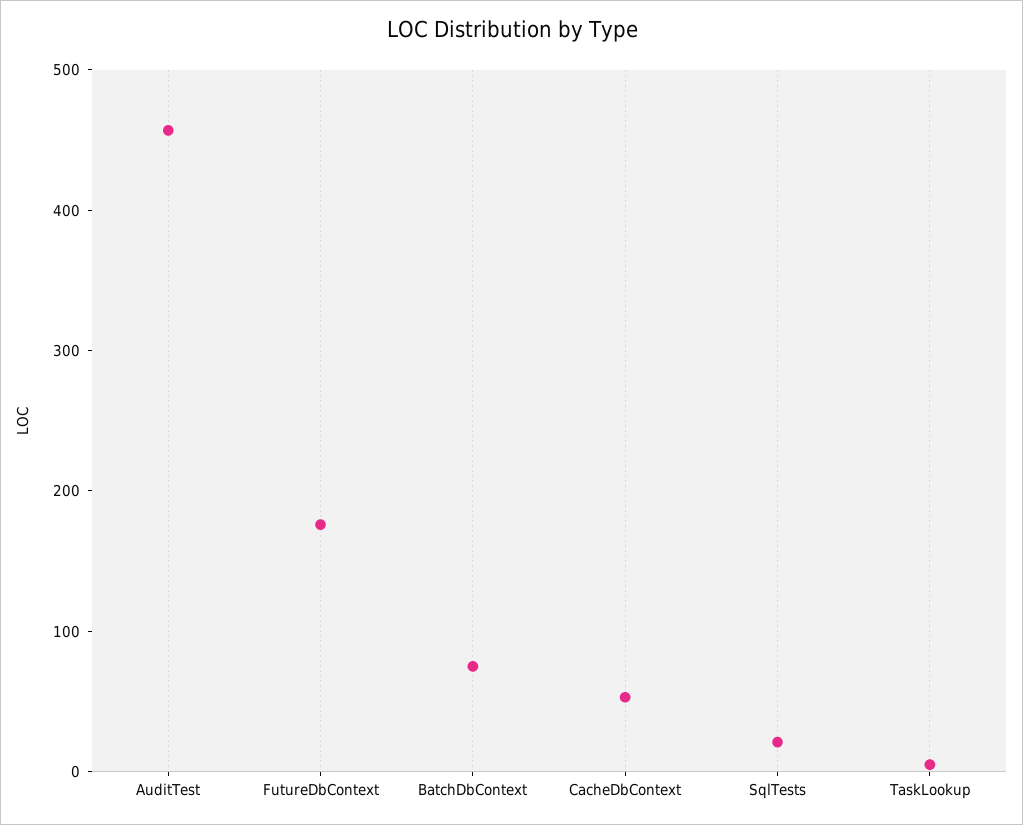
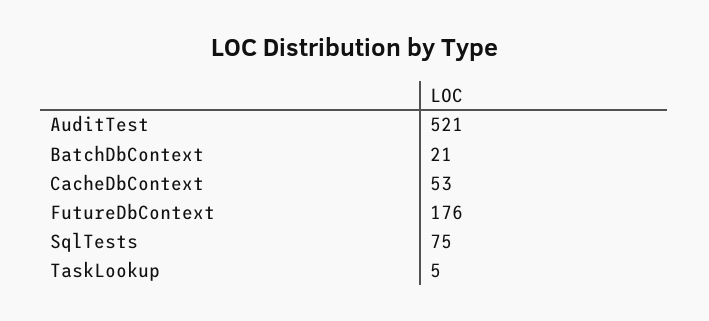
  {
-   "AuditTest": 460,
+   "AuditTest": 521,
    "FutureDbContext": 176,
-   "BatchDbContext": 80,
+   "BatchDbContext": 21,
    "CacheDbContext": 53,
-   "SqlTests": 20,
+   "SqlTests": 75,
    "TaskLookup": 5
  }

